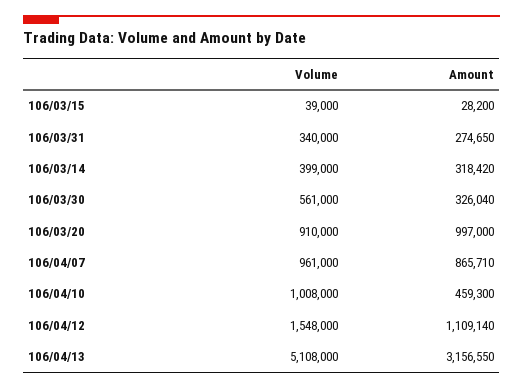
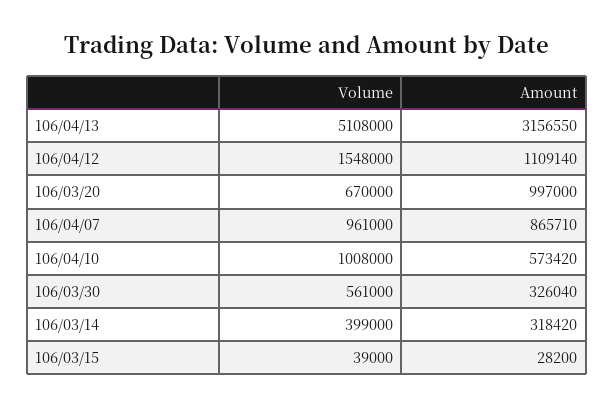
  {
    "Volume": {
      "106/03/15": 39000,
-     "106/03/31": 340000,
      "106/03/14": 399000,
      "106/03/30": 561000,
-     "106/03/20": 910000,
+     "106/03/20": 670000,
      "106/04/07": 961000,
      "106/04/10": 1008000,
      "106/04/12": 1548000,
      "106/04/13": 5108000
    },
    "Amount": {
      "106/03/15": 28200,
-     "106/03/31": 274650,
      "106/03/14": 318420,
      "106/03/30": 326040,
      "106/03/20": 997000,
      "106/04/07": 865710,
-     "106/04/10": 459300,
+     "106/04/10": 573420,
      "106/04/12": 1109140,
      "106/04/13": 3156550
    }
  }

